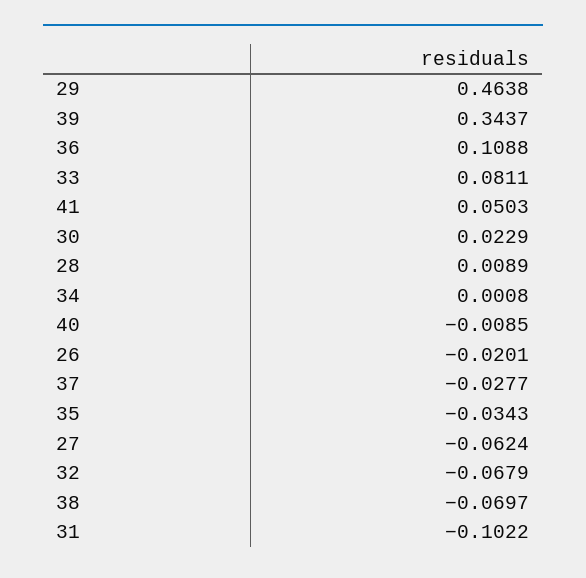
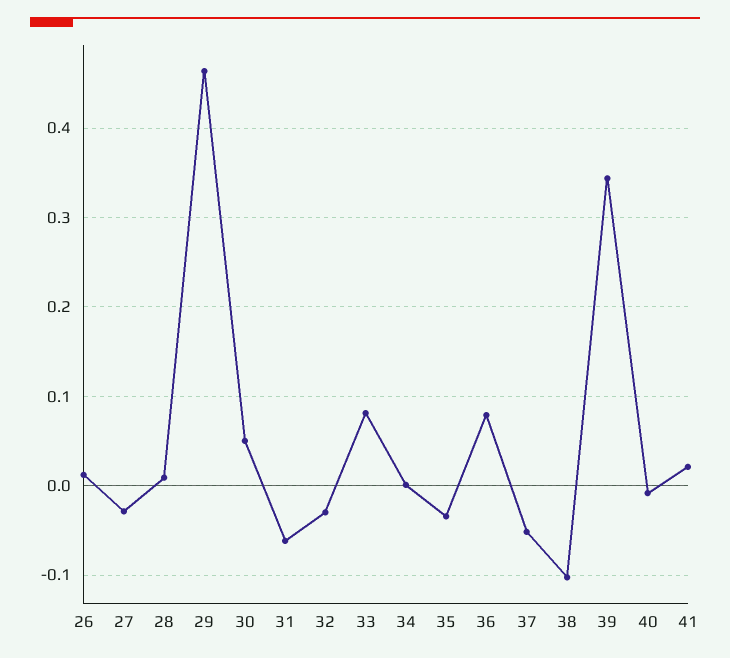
  {
    "29": 0.4638,
    "39": 0.3437,
-   "36": 0.1088,
+   "36": 0.08,
    "33": 0.0811,
-   "41": 0.0503,
+   "41": 0.02,
-   "30": 0.0229,
+   "30": 0.05,
    "28": 0.0089,
    "34": 0.0008,
    "40": -0.0085,
-   "26": -0.0201,
+   "26": 0.01,
-   "37": -0.0277,
+   "37": -0.05,
    "35": -0.0343,
-   "27": -0.0624,
+   "27": -0.03,
-   "32": -0.0679,
+   "32": -0.03,
-   "38": -0.0697,
+   "38": -0.1,
-   "31": -0.1022
+   "31": -0.06
  }

